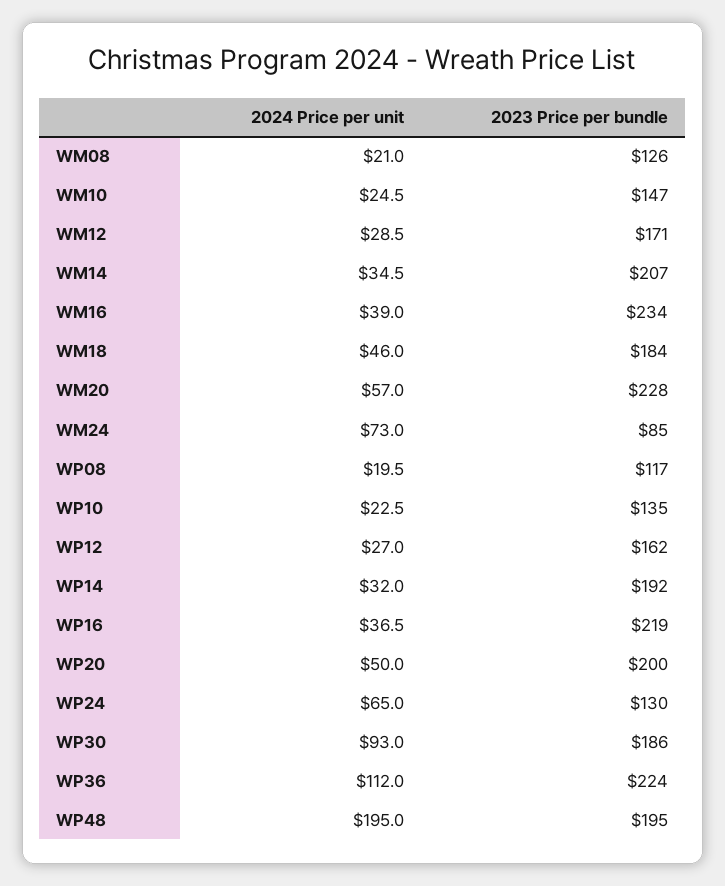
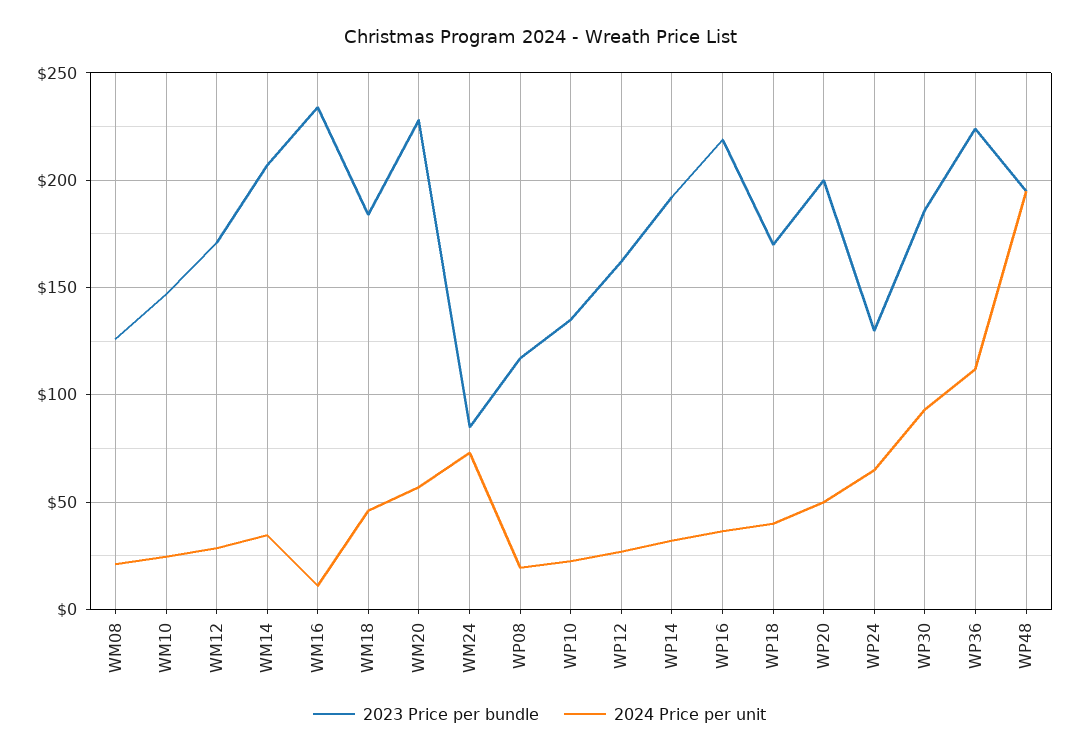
  {
    "2024 Price per unit": {
      "WM08": 21,
      "WM10": 24.5,
      "WM12": 28.5,
      "WM14": 34.5,
-     "WM16": 39,
+     "WM16": 10,
      "WM18": 46,
      "WM20": 57,
      "WM24": 73,
      "WP08": 19.5,
      "WP10": 22.5,
      "WP12": 27,
      "WP14": 32,
      "WP16": 36.5,
      "WP20": 50,
      "WP24": 65,
      "WP30": 93,
      "WP36": 112,
-     "WP48": 195
+     "WP48": 195,
+     "WP18": 40
    },
    "2023 Price per bundle": {
      "WM08": 126,
      "WM10": 147,
      "WM12": 171,
      "WM14": 207,
      "WM16": 234,
      "WM18": 184,
      "WM20": 228,
      "WM24": 85,
      "WP08": 117,
      "WP10": 135,
      "WP12": 162,
      "WP14": 192,
      "WP16": 219,
      "WP20": 200,
      "WP24": 130,
      "WP30": 186,
      "WP36": 224,
-     "WP48": 195
+     "WP48": 195,
+     "WP18": 170
    }
  }

